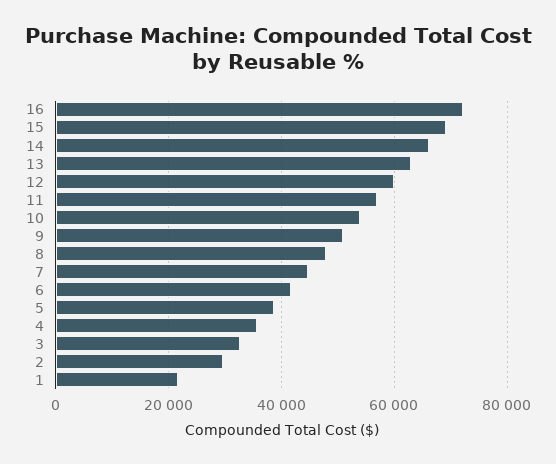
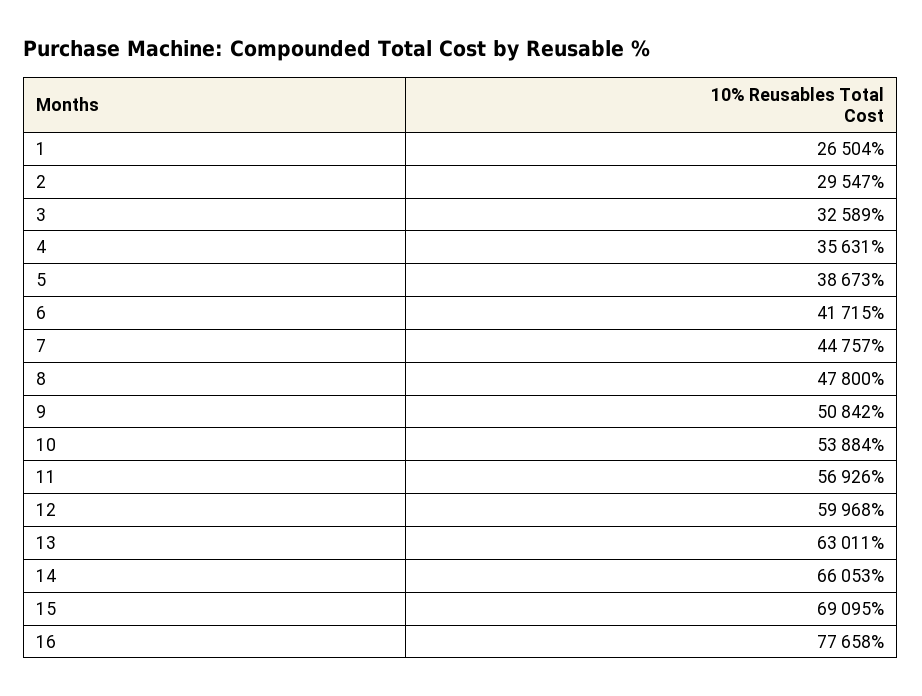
  {
-   "16": 72000,
+   "16": 77658,
    "15": 69095,
    "14": 66053,
    "13": 63011,
    "12": 59968,
    "11": 56926,
    "10": 53884,
    "9": 50842,
    "8": 47800,
    "7": 44757,
    "6": 41715,
    "5": 38673,
    "4": 35631,
    "3": 32589,
    "2": 29547,
-   "1": 22000
+   "1": 26504
  }

